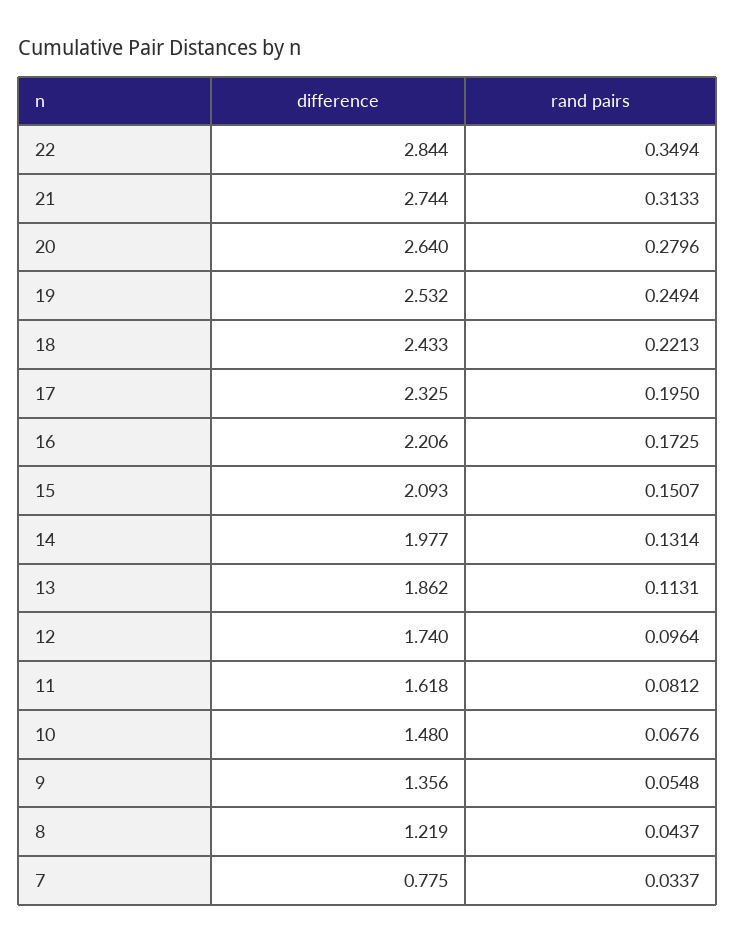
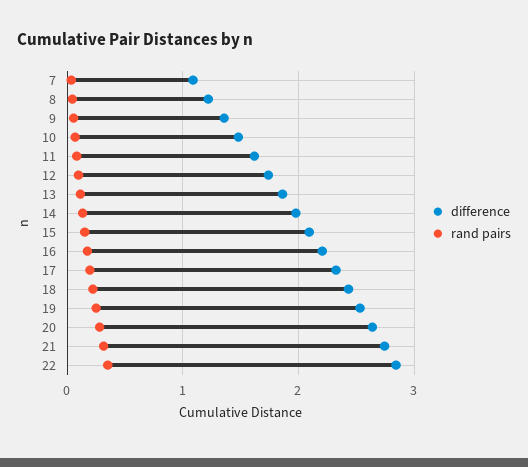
  {
    "difference": {
      "22": 2.844,
      "21": 2.744,
      "20": 2.64,
      "19": 2.532,
      "18": 2.433,
      "17": 2.325,
      "16": 2.206,
      "15": 2.093,
      "14": 1.977,
      "13": 1.862,
      "12": 1.74,
      "11": 1.618,
      "10": 1.48,
      "9": 1.356,
      "8": 1.219,
-     "7": 0.775
+     "7": 1.1
    },
    "rand pairs": {
      "22": 0.3494,
      "21": 0.3133,
      "20": 0.2796,
      "19": 0.2494,
      "18": 0.2213,
      "17": 0.195,
      "16": 0.1725,
      "15": 0.1507,
      "14": 0.1314,
      "13": 0.1131,
      "12": 0.0964,
      "11": 0.0812,
      "10": 0.0676,
      "9": 0.0548,
      "8": 0.0437,
      "7": 0.0337
    }
  }

